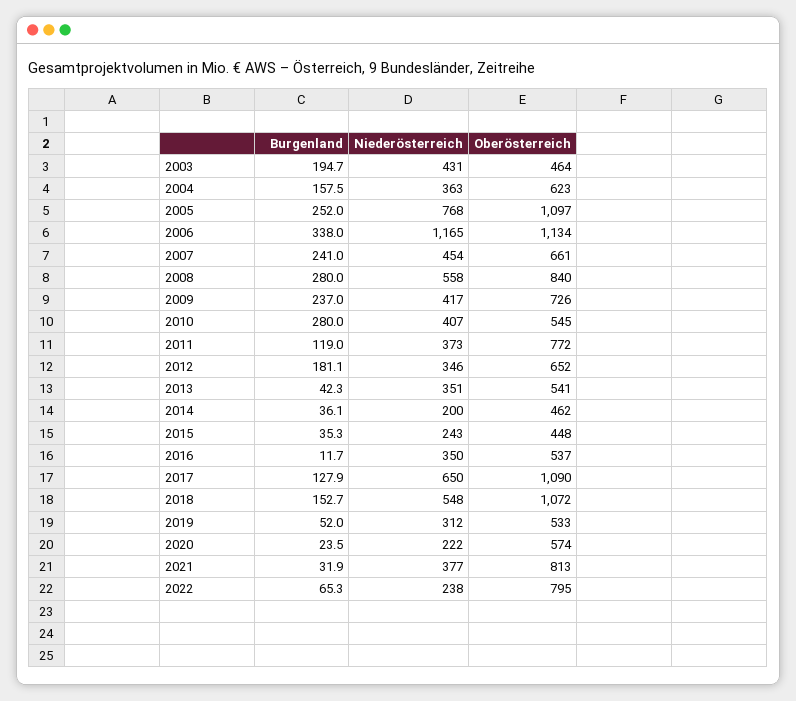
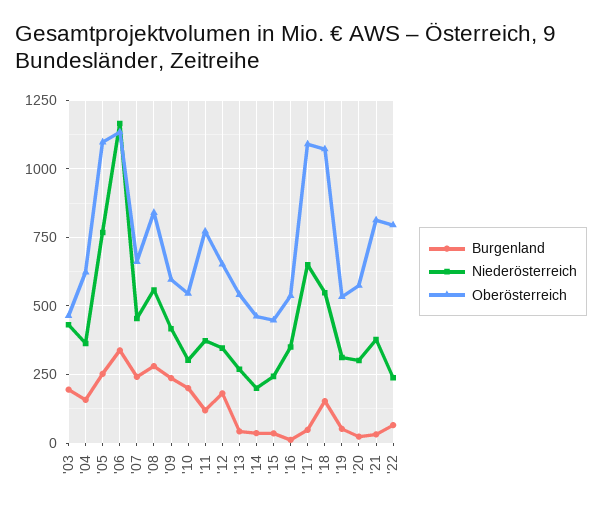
  {
    "Burgenland": {
      "2003": 194.7,
      "2004": 157.5,
      "2005": 252,
      "2006": 338,
      "2007": 241,
      "2008": 280,
      "2009": 237,
-     "2010": 280,
+     "2010": 200,
      "2011": 119,
      "2012": 181.1,
      "2013": 42.3,
      "2014": 36.1,
      "2015": 35.3,
      "2016": 11.7,
-     "2017": 127.9,
+     "2017": 50,
      "2018": 152.7,
      "2019": 52,
      "2020": 23.5,
      "2021": 31.9,
      "2022": 65.3
    },
    "Niederösterreich": {
      "2003": 431,
      "2004": 363,
      "2005": 768,
      "2006": 1165,
      "2007": 454,
      "2008": 558,
      "2009": 417,
-     "2010": 407,
+     "2010": 300,
      "2011": 373,
      "2012": 346,
-     "2013": 351,
+     "2013": 275,
      "2014": 200,
      "2015": 243,
      "2016": 350,
      "2017": 650,
      "2018": 548,
      "2019": 312,
-     "2020": 222,
+     "2020": 300,
      "2021": 377,
      "2022": 238
    },
    "Oberösterreich": {
      "2003": 464,
      "2004": 623,
      "2005": 1097,
      "2006": 1134,
      "2007": 661,
      "2008": 840,
-     "2009": 726,
+     "2009": 600,
      "2010": 545,
      "2011": 772,
      "2012": 652,
      "2013": 541,
      "2014": 462,
      "2015": 448,
      "2016": 537,
      "2017": 1090,
      "2018": 1072,
      "2019": 533,
      "2020": 574,
      "2021": 813,
      "2022": 795
    }
  }

